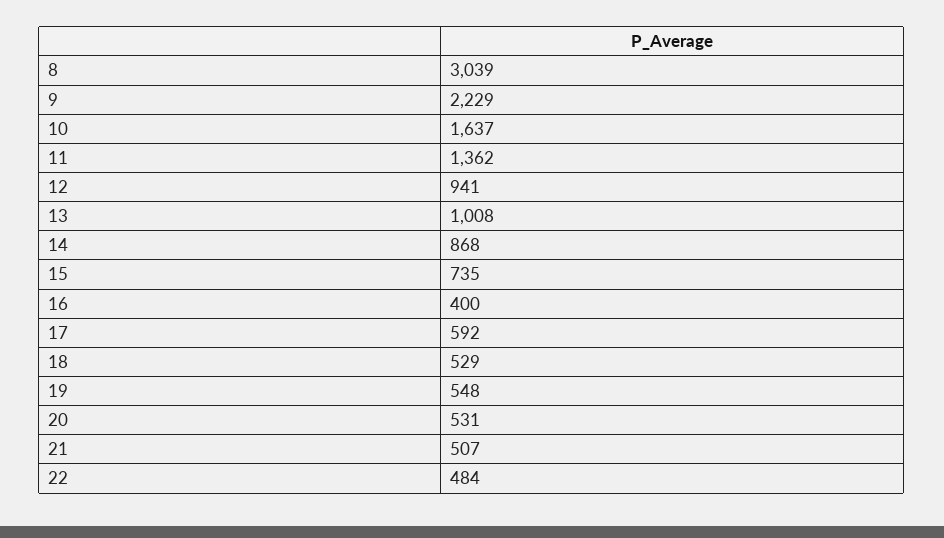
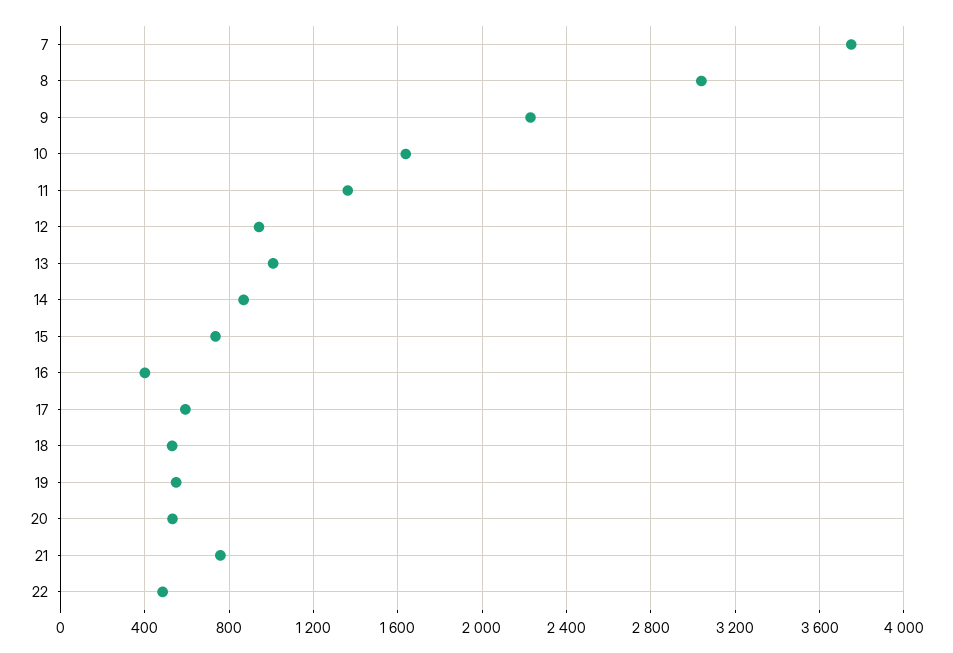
  {
    "8": 3039,
    "9": 2229,
    "10": 1637,
    "11": 1362,
    "12": 941,
    "13": 1008,
    "14": 868,
    "15": 735,
    "16": 400,
    "17": 592,
    "18": 529,
    "19": 548,
    "20": 531,
-   "21": 507,
+   "21": 750,
-   "22": 484
+   "22": 484,
+   "7": 3750
  }

